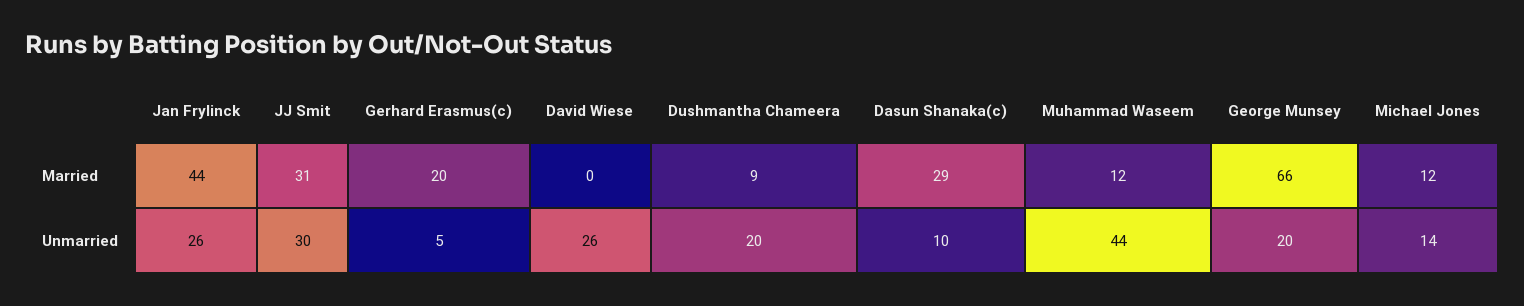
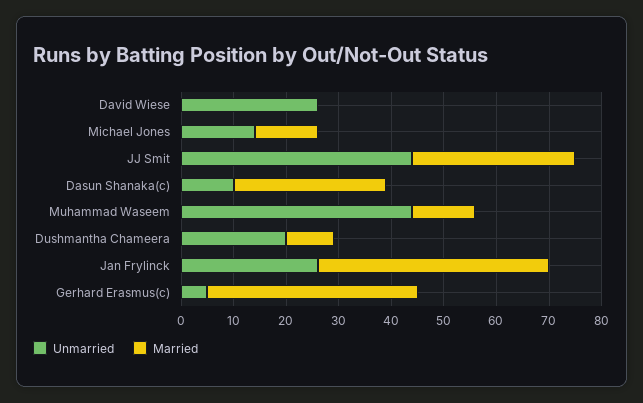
  {
    "Married": {
      "Jan Frylinck": 44,
      "JJ Smit": 31,
-     "Gerhard Erasmus(c)": 20,
+     "Gerhard Erasmus(c)": 40,
      "David Wiese": 0,
      "Dushmantha Chameera": 9,
      "Dasun Shanaka(c)": 29,
      "Muhammad Waseem": 12,
-     "George Munsey": 66,
      "Michael Jones": 12
    },
    "Unmarried": {
      "Jan Frylinck": 26,
-     "JJ Smit": 30,
+     "JJ Smit": 45,
      "Gerhard Erasmus(c)": 5,
      "David Wiese": 26,
      "Dushmantha Chameera": 20,
      "Dasun Shanaka(c)": 10,
      "Muhammad Waseem": 44,
-     "George Munsey": 20,
      "Michael Jones": 14
    }
  }

